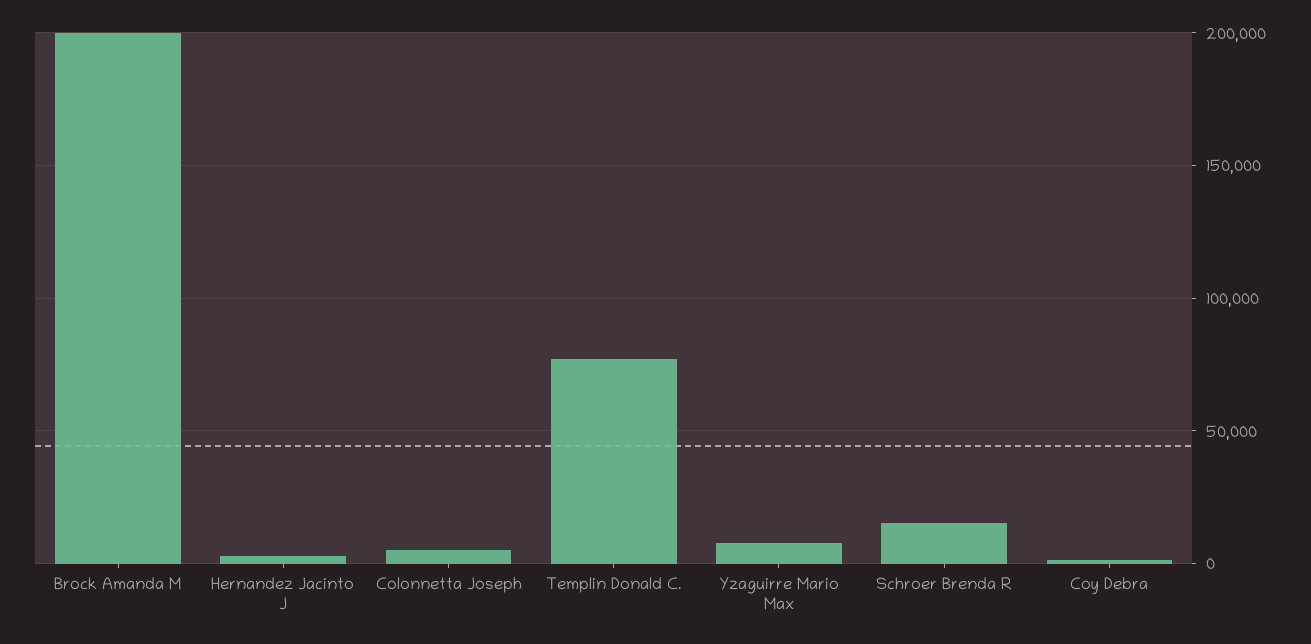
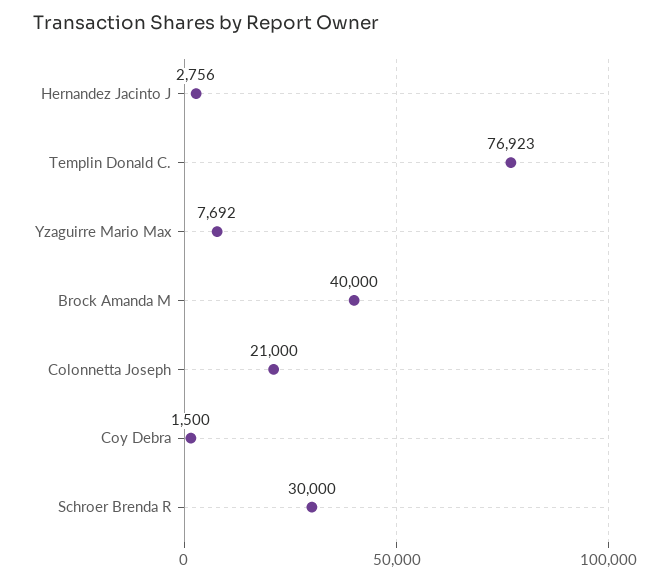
  {
-   "Brock Amanda M": 200000,
+   "Brock Amanda M": 40000,
    "Hernandez Jacinto J": 2756,
-   "Colonnetta Joseph": 5000,
+   "Colonnetta Joseph": 21000,
    "Templin Donald C.": 76923,
    "Yzaguirre Mario Max": 7692,
-   "Schroer Brenda R": 15000,
+   "Schroer Brenda R": 30000,
    "Coy Debra": 1500
  }

